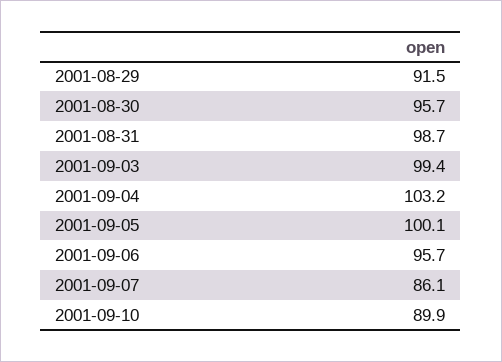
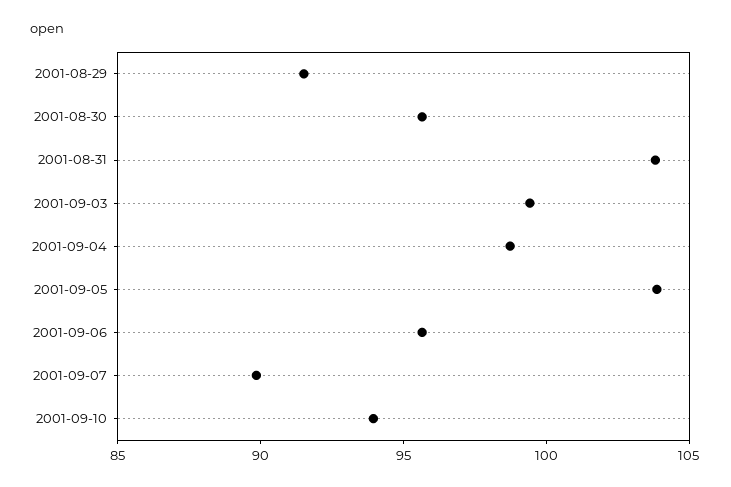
  {
    "2001-08-29": 91.5,
    "2001-08-30": 95.7,
-   "2001-08-31": 98.7,
+   "2001-08-31": 104,
    "2001-09-03": 99.4,
-   "2001-09-04": 103.2,
+   "2001-09-04": 99,
-   "2001-09-05": 100.1,
+   "2001-09-05": 104,
    "2001-09-06": 95.7,
-   "2001-09-07": 86.1,
+   "2001-09-07": 90,
-   "2001-09-10": 89.9
+   "2001-09-10": 94
  }

